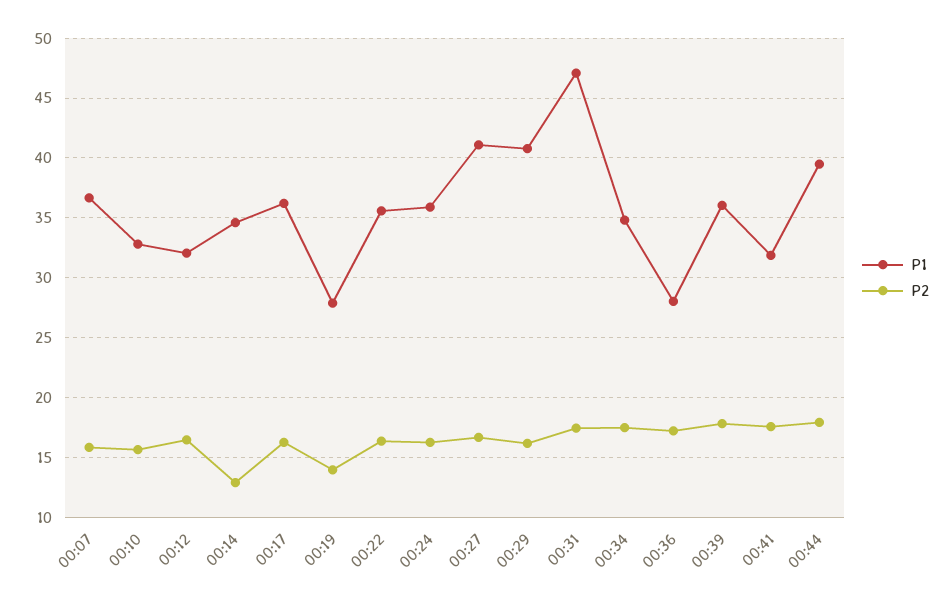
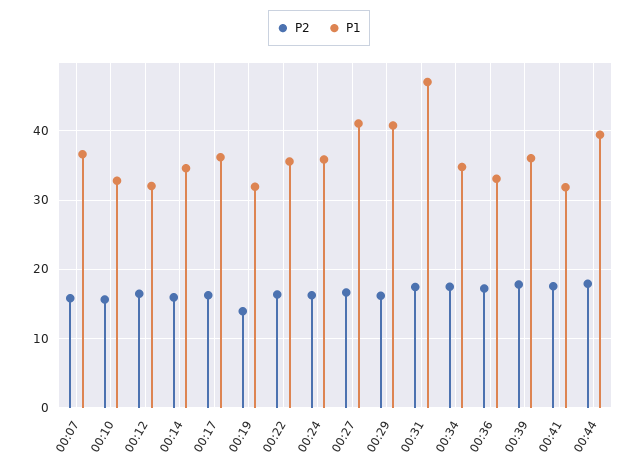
  {
    "P1": {
      "00:07": 37,
      "00:10": 33,
      "00:12": 32,
      "00:14": 35,
      "00:17": 36,
-     "00:19": 28,
+     "00:19": 32,
      "00:22": 36,
      "00:24": 36,
      "00:27": 41,
      "00:29": 41,
      "00:31": 47,
      "00:34": 35,
-     "00:36": 28,
+     "00:36": 33,
      "00:39": 36,
      "00:41": 32,
      "00:44": 39
    },
    "P2": {
      "00:07": 16,
      "00:10": 16,
      "00:12": 16,
-     "00:14": 13,
+     "00:14": 16,
      "00:17": 16,
      "00:19": 14,
      "00:22": 16,
      "00:24": 16,
      "00:27": 17,
      "00:29": 16,
      "00:31": 17,
      "00:34": 17,
      "00:36": 17,
      "00:39": 18,
      "00:41": 18,
      "00:44": 18
    }
  }

